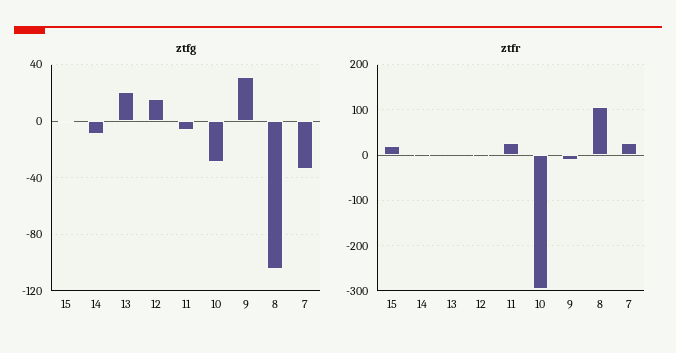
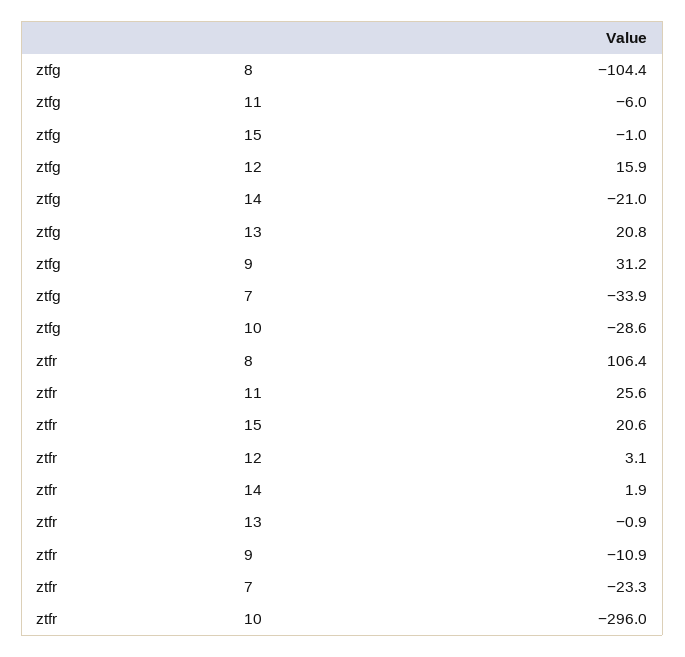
  {
    "ztfg": {
      "15": -1,
-     "14": -10,
+     "14": -21,
      "13": 20.8,
      "12": 15.9,
      "11": -6,
      "10": -28.6,
      "9": 31.2,
      "8": -104.4,
      "7": -33.9
    },
    "ztfr": {
      "15": 20.6,
      "14": 1.9,
      "13": -0.9,
      "12": 3.1,
      "11": 25.6,
      "10": -296,
      "9": -10.9,
      "8": 106.4,
-     "7": 20
+     "7": -23.3
    }
  }

